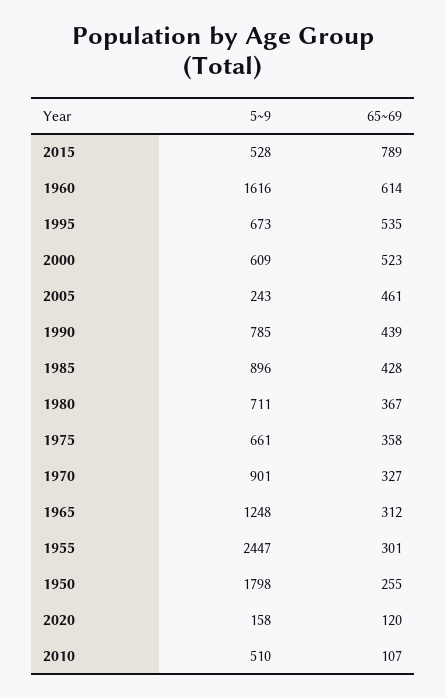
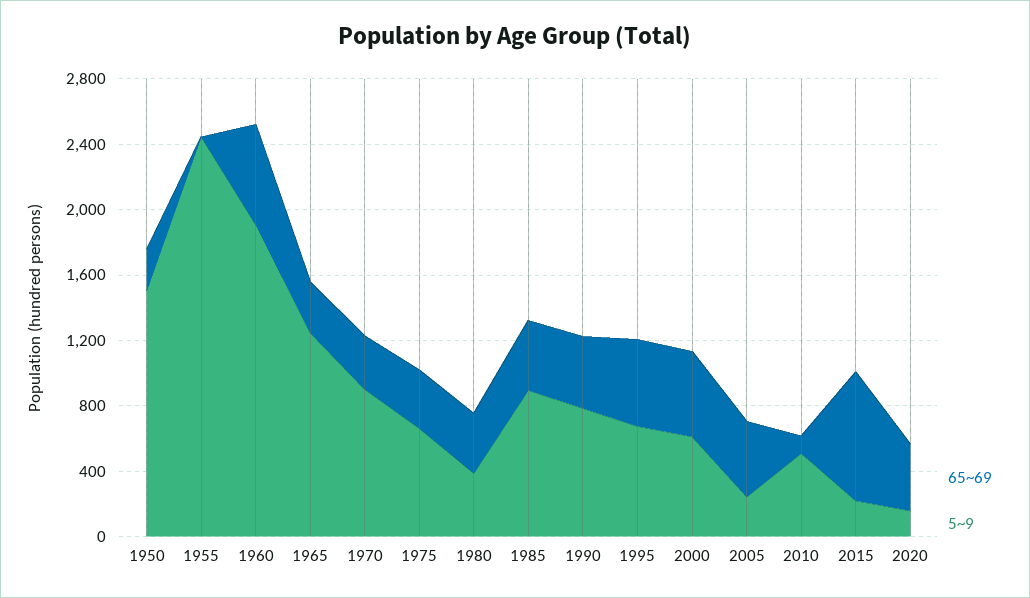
  {
    "5~9": {
-     "2015": 528,
+     "2015": 200,
-     "1960": 1616,
+     "1960": 1900,
      "1995": 673,
      "2000": 609,
      "2005": 243,
      "1990": 785,
      "1985": 896,
-     "1980": 711,
+     "1980": 400,
      "1975": 661,
      "1970": 901,
      "1965": 1248,
      "1955": 2447,
-     "1950": 1798,
+     "1950": 1500,
      "2020": 158,
      "2010": 510
    },
    "65~69": {
      "2015": 789,
      "1960": 614,
      "1995": 535,
      "2000": 523,
      "2005": 461,
      "1990": 439,
      "1985": 428,
      "1980": 367,
      "1975": 358,
      "1970": 327,
      "1965": 312,
-     "1955": 301,
+     "1955": 0,
      "1950": 255,
-     "2020": 120,
+     "2020": 400,
      "2010": 107
    }
  }

